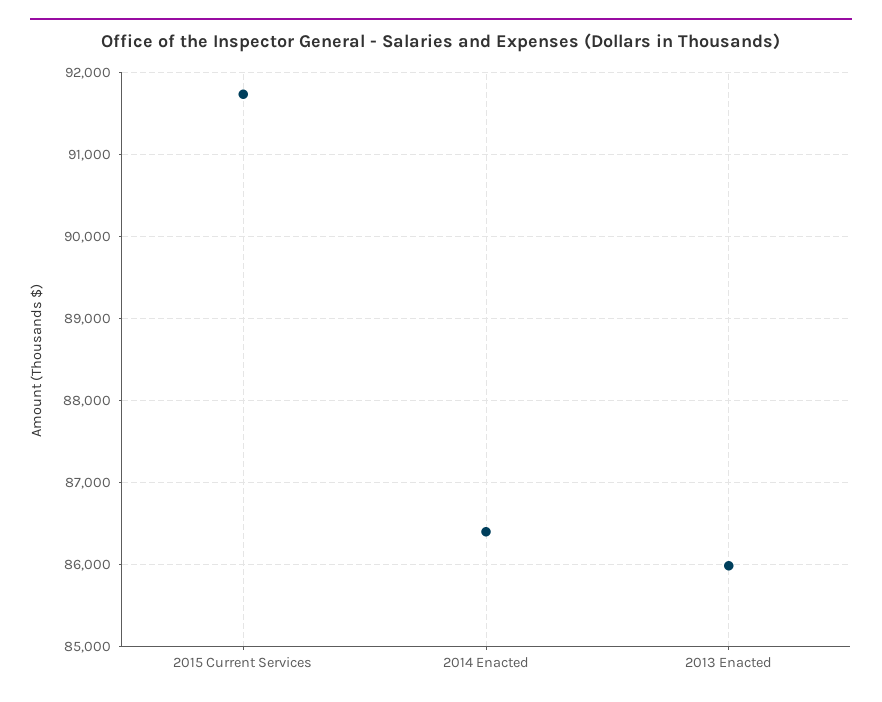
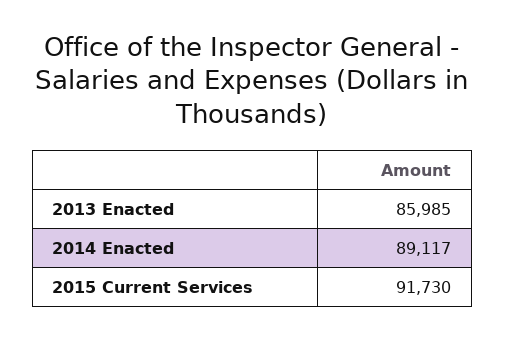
  {
    "2015 Current Services": 91730,
-   "2014 Enacted": 86400,
+   "2014 Enacted": 89117,
    "2013 Enacted": 85985
  }

